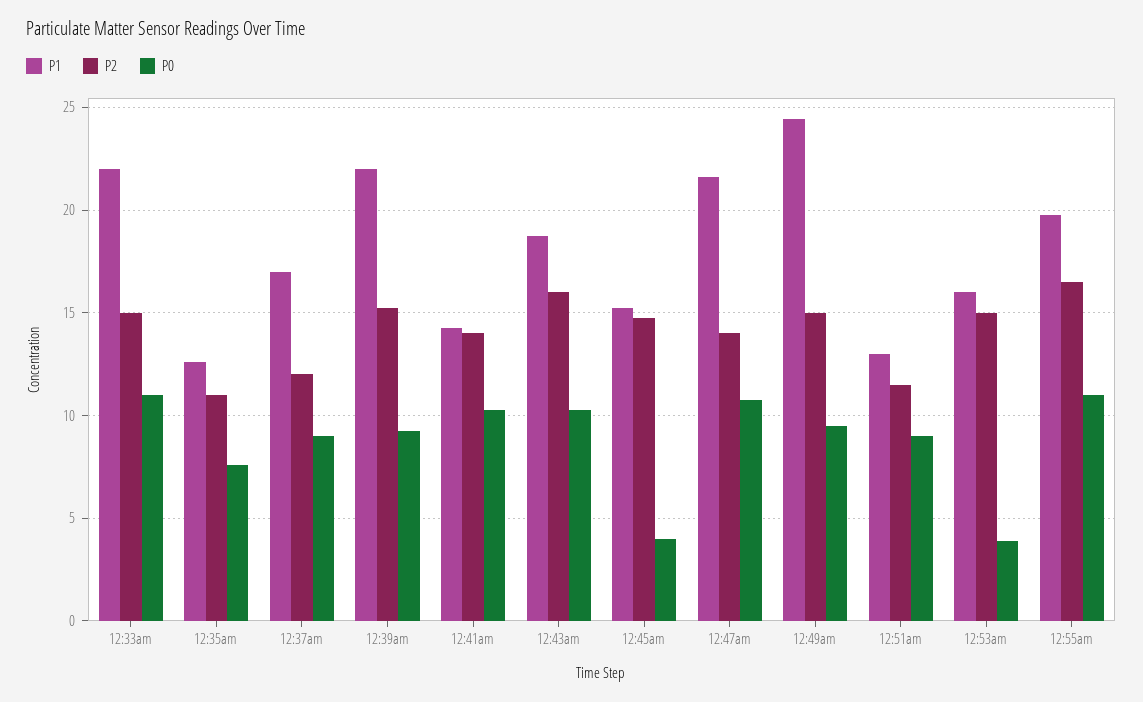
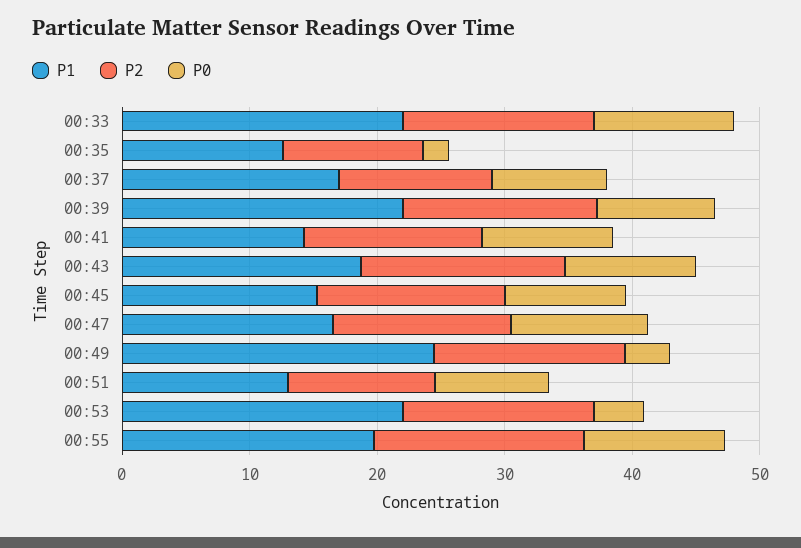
  {
    "P1": {
      "12:33am": 22,
      "12:35am": 12.5,
      "12:37am": 17,
      "12:39am": 22,
      "12:41am": 14.5,
      "12:43am": 19,
      "12:45am": 15.5,
-     "12:47am": 21.5,
+     "12:47am": 16,
      "12:49am": 24.5,
      "12:51am": 13,
-     "12:53am": 16,
+     "12:53am": 22,
      "12:55am": 20
    },
    "P2": {
      "12:33am": 15,
      "12:35am": 11,
      "12:37am": 12,
      "12:39am": 15.5,
      "12:41am": 14,
      "12:43am": 16,
      "12:45am": 15,
      "12:47am": 14,
      "12:49am": 15,
      "12:51am": 11.5,
      "12:53am": 15,
      "12:55am": 16.5
    },
    "P0": {
      "12:33am": 11,
-     "12:35am": 7.5,
+     "12:35am": 2,
      "12:37am": 9,
      "12:39am": 9.5,
      "12:41am": 10.5,
      "12:43am": 10.5,
-     "12:45am": 4,
+     "12:45am": 10,
      "12:47am": 11,
-     "12:49am": 9.5,
+     "12:49am": 4,
      "12:51am": 9,
      "12:53am": 4,
      "12:55am": 11
    }
  }

